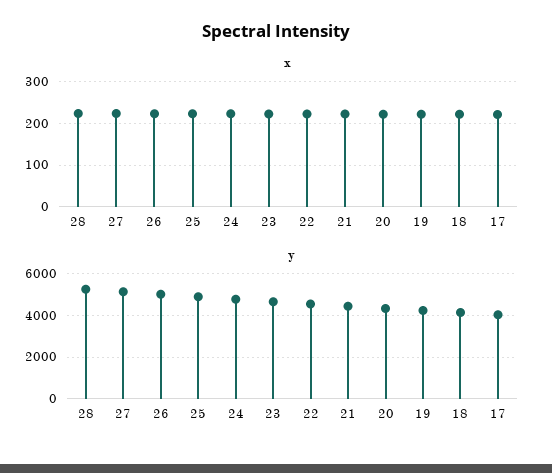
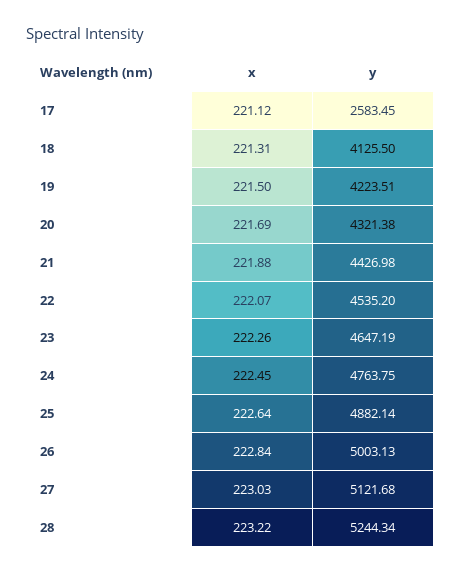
  {
    "x": {
      "28": 223.22,
      "27": 223.03,
      "26": 222.84,
      "25": 222.64,
      "24": 222.45,
      "23": 222.26,
      "22": 222.07,
      "21": 221.88,
      "20": 221.69,
      "19": 221.5,
      "18": 221.31,
      "17": 221.12
    },
    "y": {
      "28": 5244.34,
      "27": 5121.68,
      "26": 5003.13,
      "25": 4882.14,
      "24": 4763.75,
      "23": 4647.19,
      "22": 4535.2,
      "21": 4426.98,
      "20": 4321.38,
      "19": 4223.51,
      "18": 4125.5,
-     "17": 4000
+     "17": 2583.45
    }
  }

